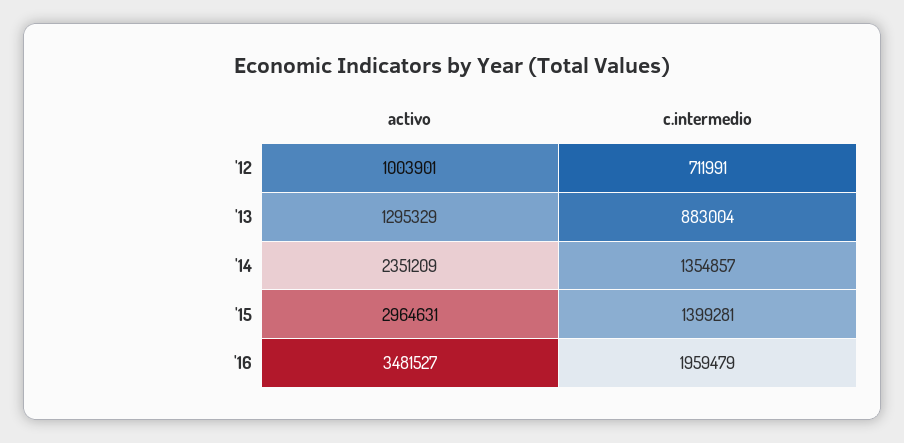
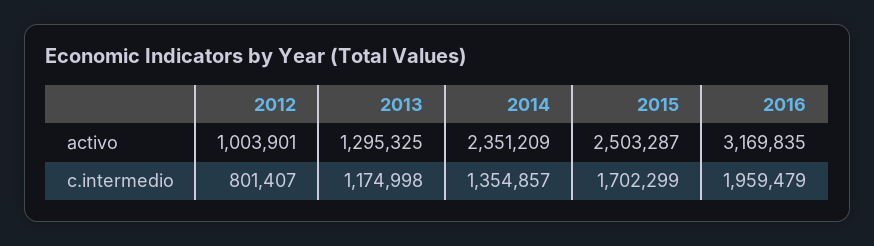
  {
    "activo": {
      "'12": 1003901,
-     "'13": 1295329,
+     "'13": 1295325,
      "'14": 2351209,
-     "'15": 2964631,
+     "'15": 2503287,
-     "'16": 3481527
+     "'16": 3169835
    },
    "c.intermedio": {
-     "'12": 711991,
+     "'12": 801407,
-     "'13": 883004,
+     "'13": 1174998,
      "'14": 1354857,
-     "'15": 1399281,
+     "'15": 1702299,
      "'16": 1959479
    }
  }

